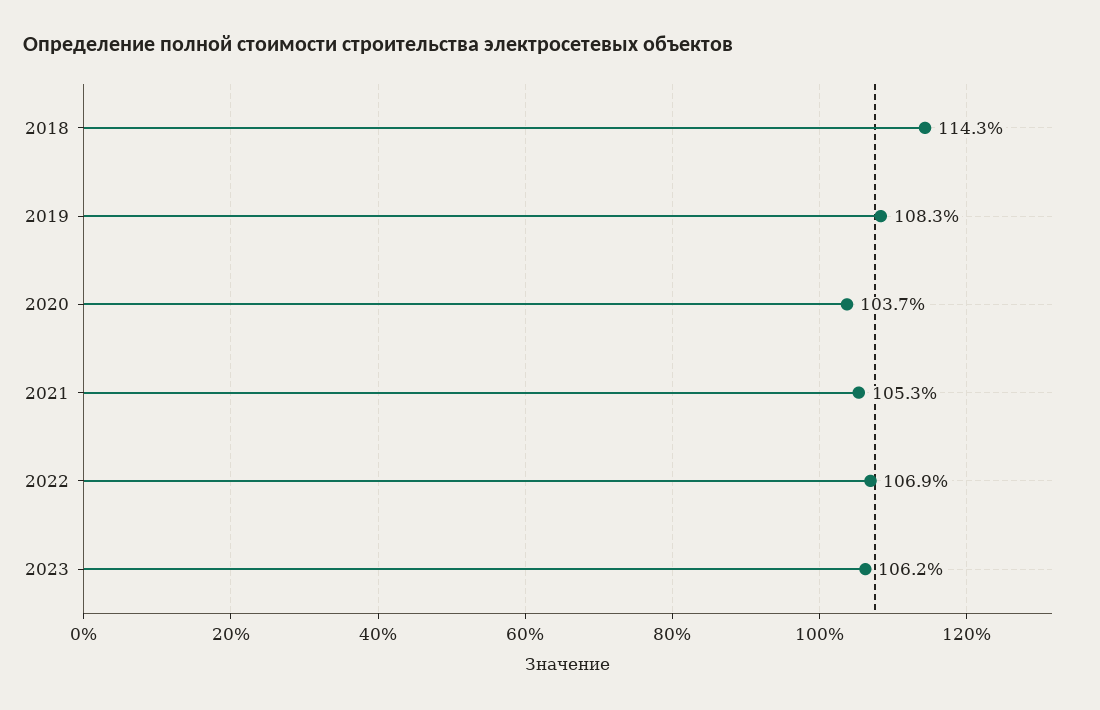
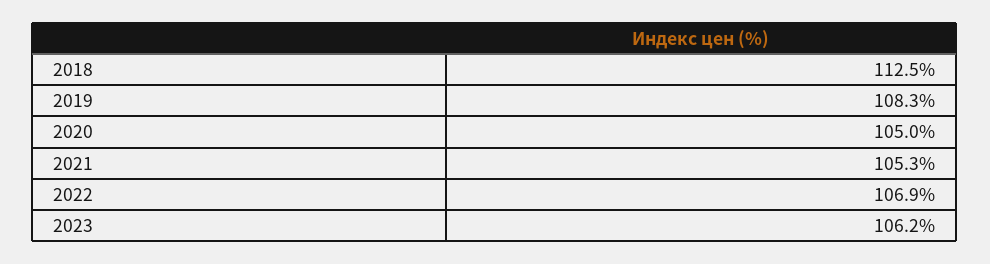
  {
-   "2018": 114.3,
+   "2018": 112.5,
    "2019": 108.3,
-   "2020": 103.7,
+   "2020": 105,
    "2021": 105.3,
    "2022": 106.9,
    "2023": 106.2
  }

